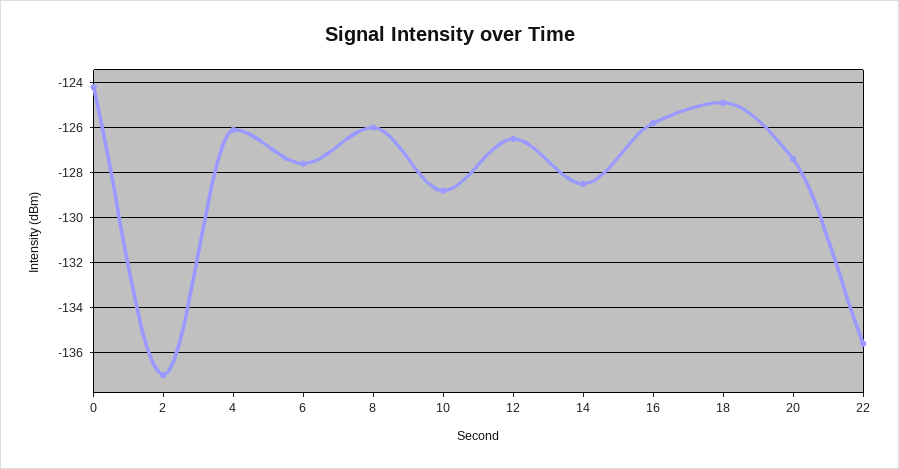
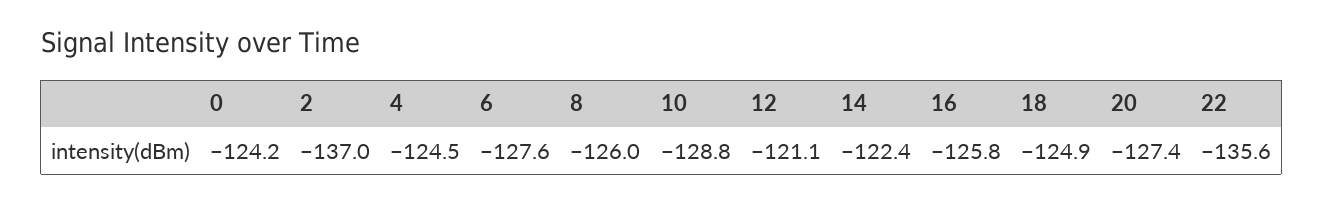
  {
    "0": -124.2,
    "2": -137,
-   "4": -126,
+   "4": -124.5,
    "6": -127.6,
    "8": -126,
    "10": -128.8,
-   "12": -126.5,
+   "12": -121.1,
-   "14": -128.5,
+   "14": -122.4,
    "16": -125.8,
    "18": -124.9,
    "20": -127.4,
    "22": -135.6
  }

